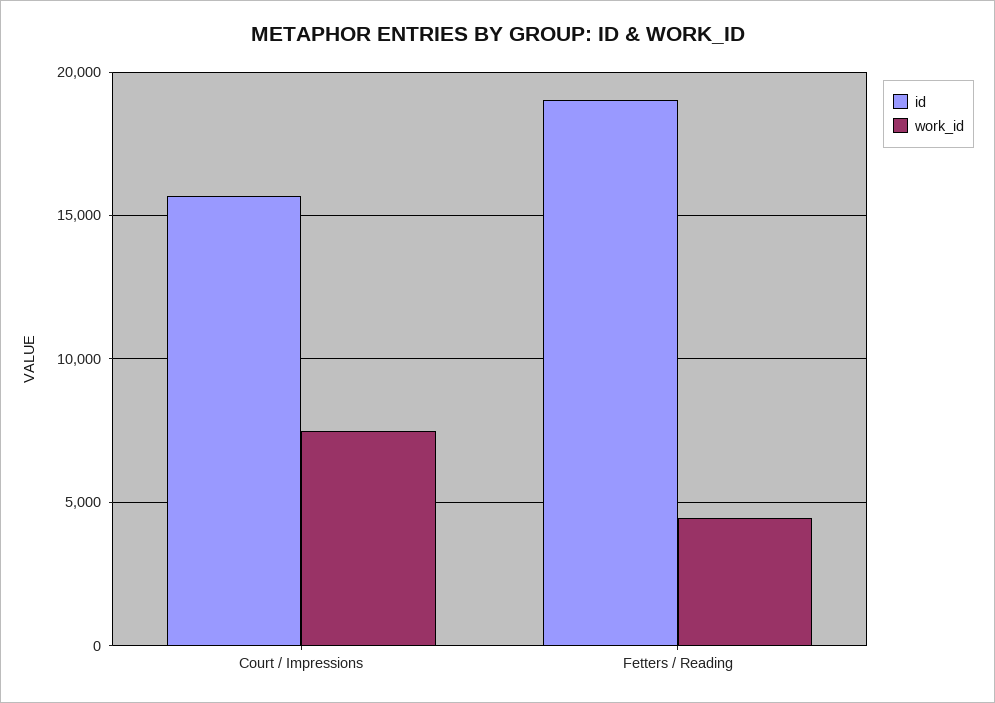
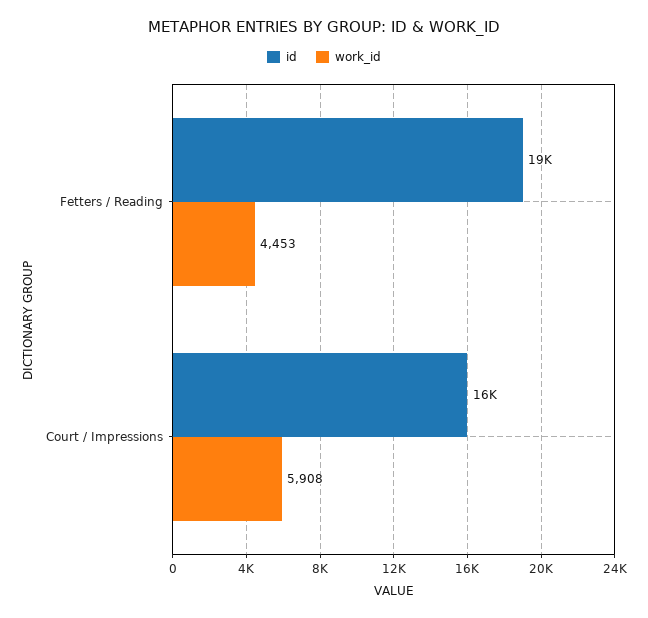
  {
    "id": {
      "Court / Impressions": 16000,
      "Fetters / Reading": 19000
    },
    "work_id": {
-     "Court / Impressions": 7500,
+     "Court / Impressions": 5908,
      "Fetters / Reading": 4453
    }
  }

